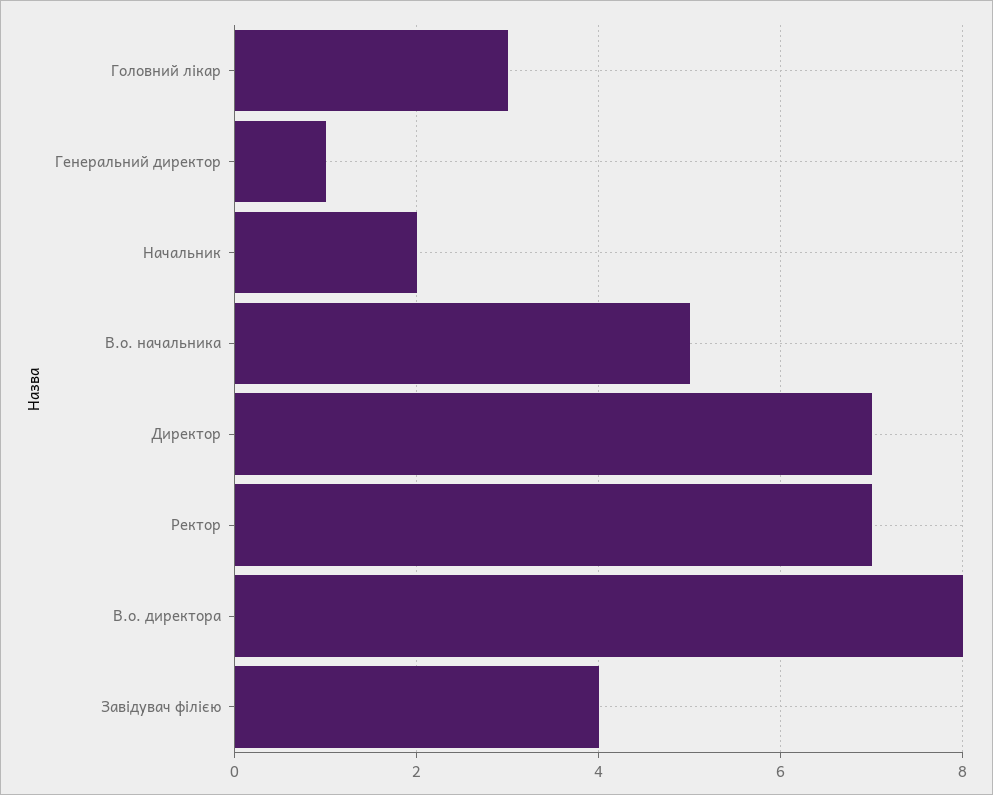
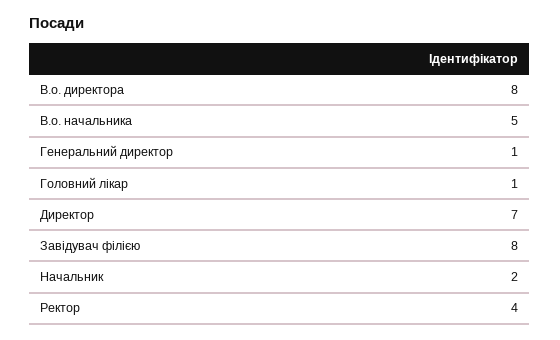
  {
-   "Головний лікар": 3,
+   "Головний лікар": 1,
    "Генеральний директор": 1,
    "Начальник": 2,
    "В.о. начальника": 5,
    "Директор": 7,
-   "Ректор": 7,
+   "Ректор": 4,
    "В.о. директора": 8,
-   "Завідувач філією": 4
+   "Завідувач філією": 8
  }

